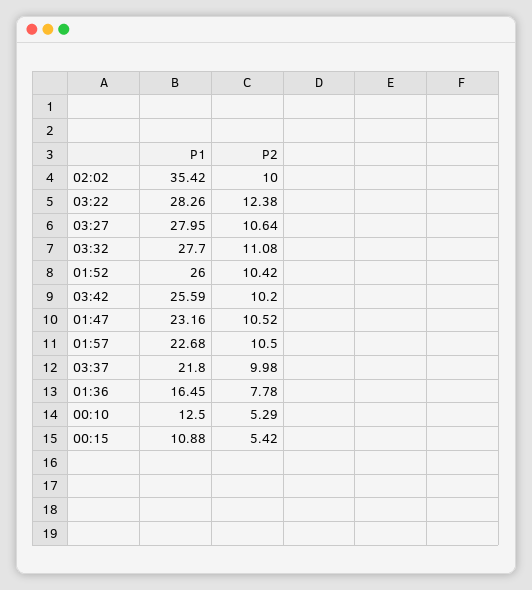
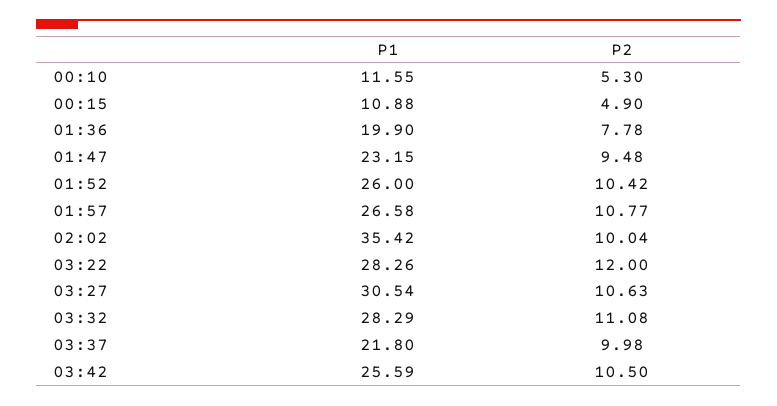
  {
    "P1": {
      "02:02": 35.42,
      "03:22": 28.26,
-     "03:27": 27.95,
+     "03:27": 30.54,
-     "03:32": 27.7,
+     "03:32": 28.29,
      "01:52": 26,
      "03:42": 25.59,
-     "01:47": 23.16,
+     "01:47": 23.15,
-     "01:57": 22.68,
+     "01:57": 26.58,
      "03:37": 21.8,
-     "01:36": 16.45,
+     "01:36": 19.9,
-     "00:10": 12.5,
+     "00:10": 11.55,
      "00:15": 10.88
    },
    "P2": {
-     "02:02": 10,
+     "02:02": 10.04,
-     "03:22": 12.38,
+     "03:22": 12,
-     "03:27": 10.64,
+     "03:27": 10.63,
      "03:32": 11.08,
      "01:52": 10.42,
-     "03:42": 10.2,
+     "03:42": 10.5,
-     "01:47": 10.52,
+     "01:47": 9.48,
-     "01:57": 10.5,
+     "01:57": 10.77,
      "03:37": 9.98,
      "01:36": 7.78,
-     "00:10": 5.29,
+     "00:10": 5.3,
-     "00:15": 5.42
+     "00:15": 4.9
    }
  }

